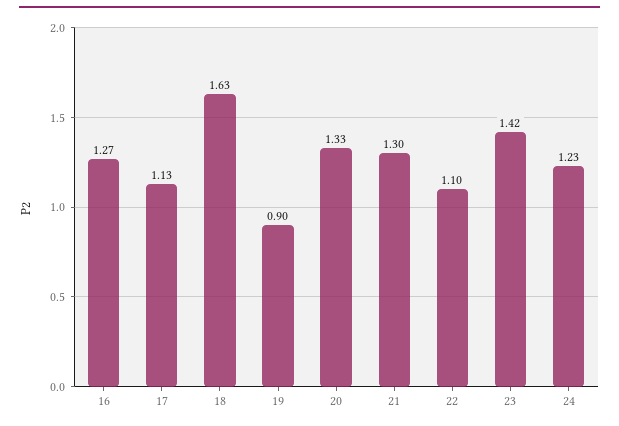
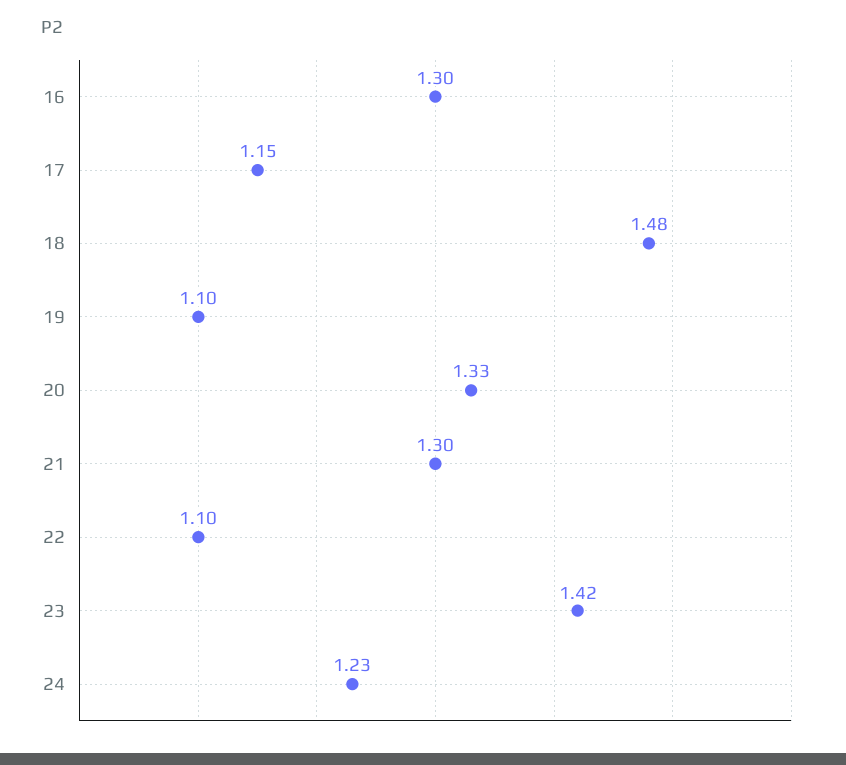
  {
-   "16": 1.27,
+   "16": 1.3,
-   "17": 1.13,
+   "17": 1.15,
-   "18": 1.63,
+   "18": 1.48,
-   "19": 0.9,
+   "19": 1.1,
    "20": 1.33,
    "21": 1.3,
    "22": 1.1,
    "23": 1.42,
    "24": 1.23
  }

